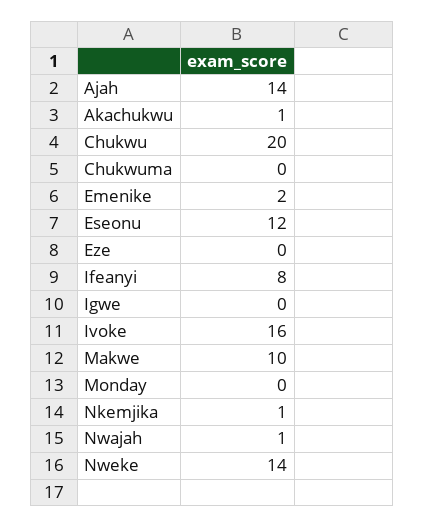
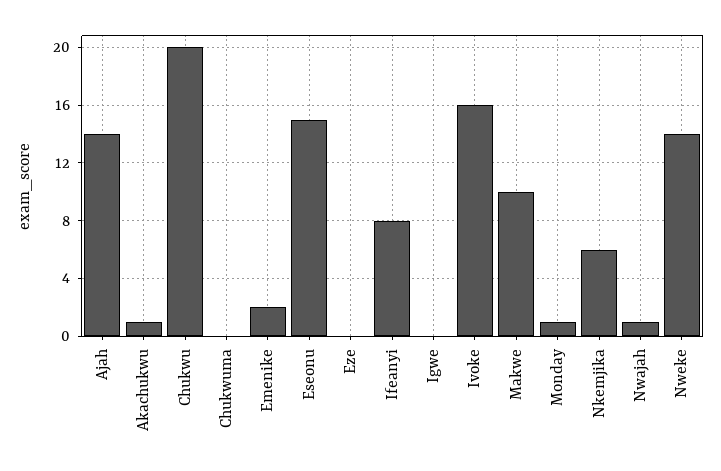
  {
    "Ajah": 14,
    "Akachukwu": 1,
    "Chukwu": 20,
    "Chukwuma": 0,
    "Emenike": 2,
-   "Eseonu": 12,
+   "Eseonu": 15,
    "Eze": 0,
    "Ifeanyi": 8,
    "Igwe": 0,
    "Ivoke": 16,
    "Makwe": 10,
-   "Monday": 0,
+   "Monday": 1,
-   "Nkemjika": 1,
+   "Nkemjika": 6,
    "Nwajah": 1,
    "Nweke": 14
  }

